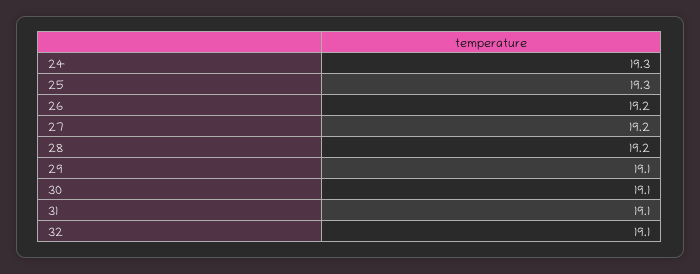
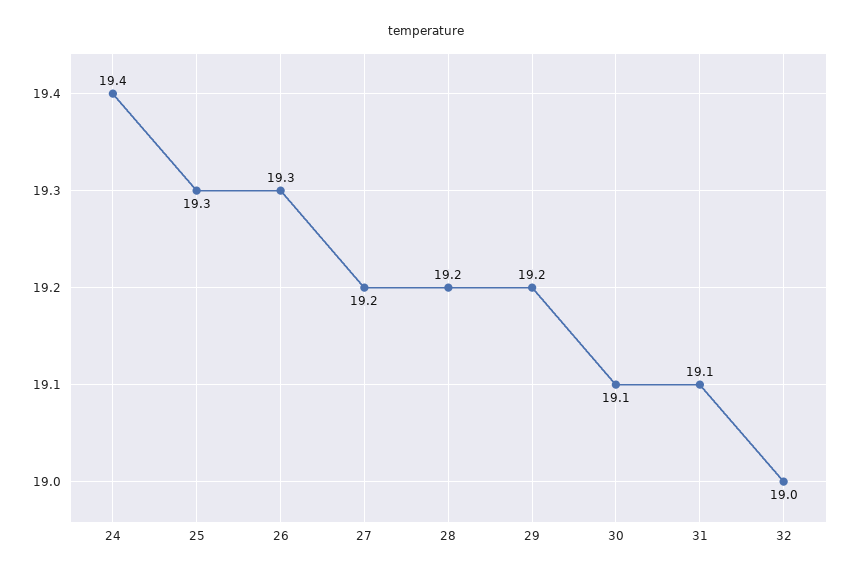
  {
-   "24": 19.3,
+   "24": 19.4,
    "25": 19.3,
-   "26": 19.2,
+   "26": 19.3,
    "27": 19.2,
    "28": 19.2,
-   "29": 19.1,
+   "29": 19.2,
    "30": 19.1,
    "31": 19.1,
-   "32": 19.1
+   "32": 19
  }

